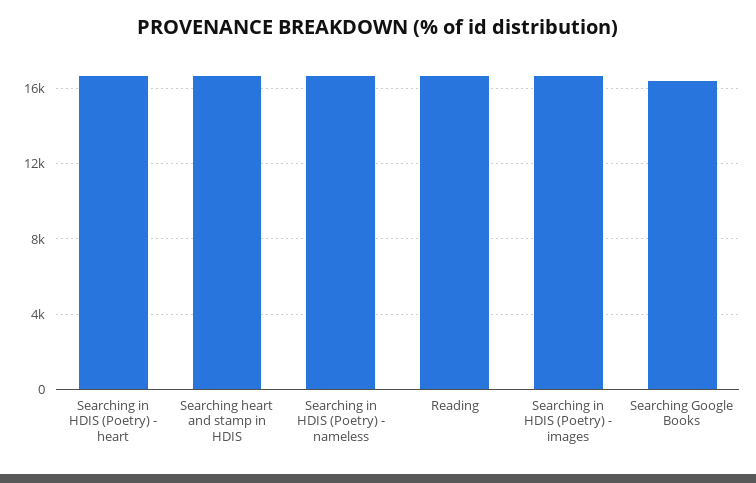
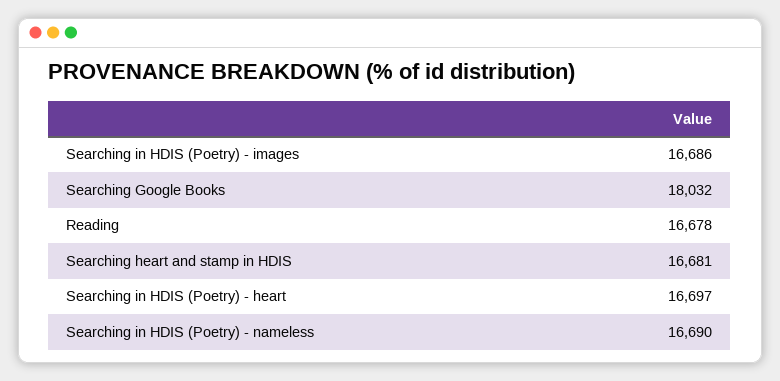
  {
    "Searching in HDIS (Poetry) - heart": 16697,
    "Searching heart and stamp in HDIS": 16681,
    "Searching in HDIS (Poetry) - nameless": 16690,
    "Reading": 16678,
    "Searching in HDIS (Poetry) - images": 16686,
-   "Searching Google Books": 16500
+   "Searching Google Books": 18032
  }

